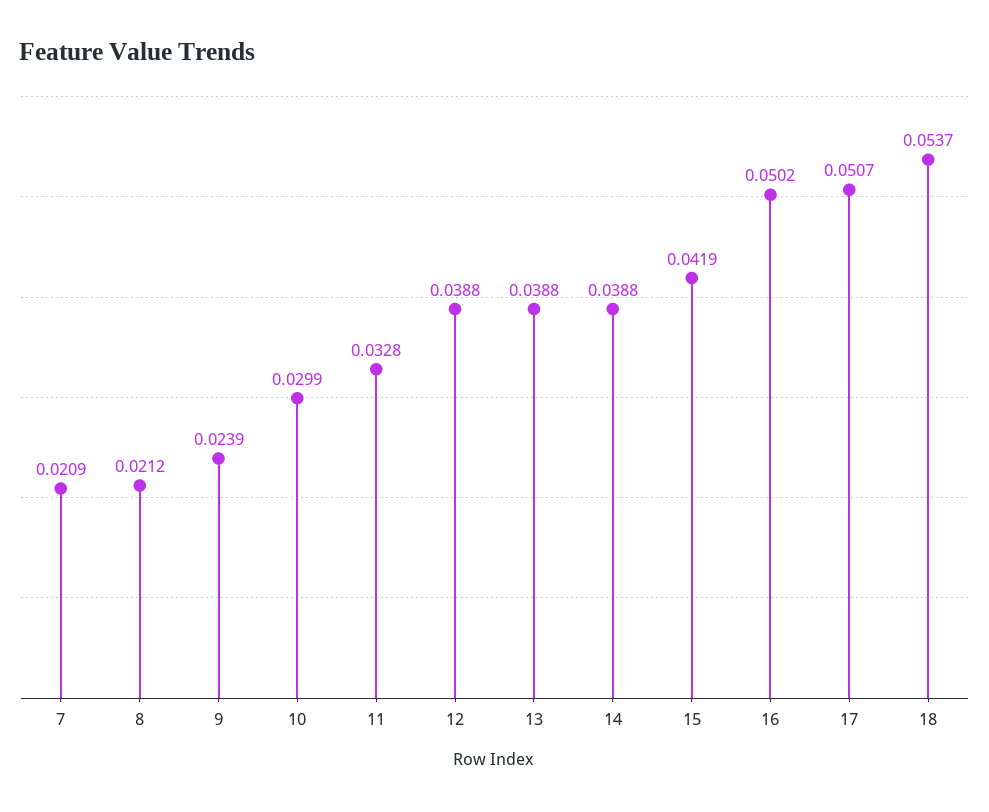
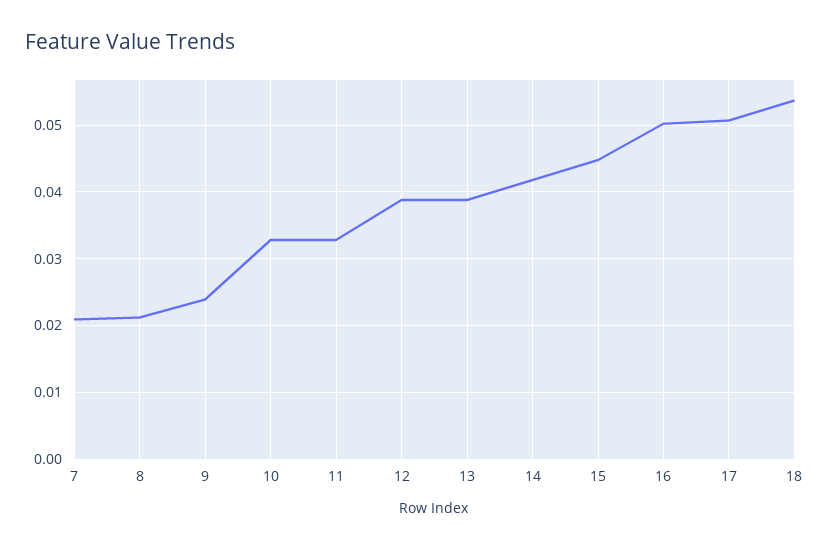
  {
    "7": 0.0209,
    "8": 0.0212,
    "9": 0.0239,
-   "10": 0.0299,
+   "10": 0.033,
    "11": 0.0328,
    "12": 0.0388,
    "13": 0.0388,
-   "14": 0.0388,
+   "14": 0.042,
-   "15": 0.0419,
+   "15": 0.045,
    "16": 0.0502,
    "17": 0.0507,
    "18": 0.0537
  }

